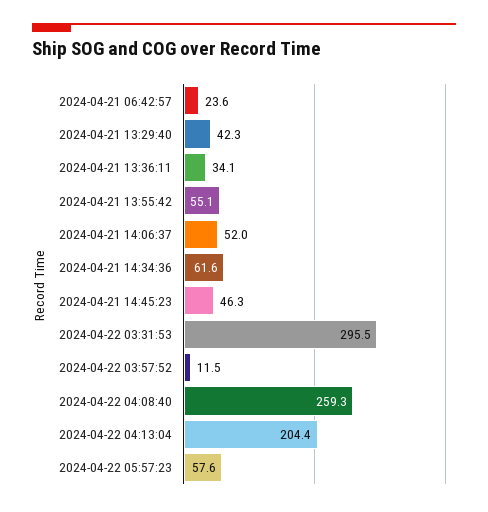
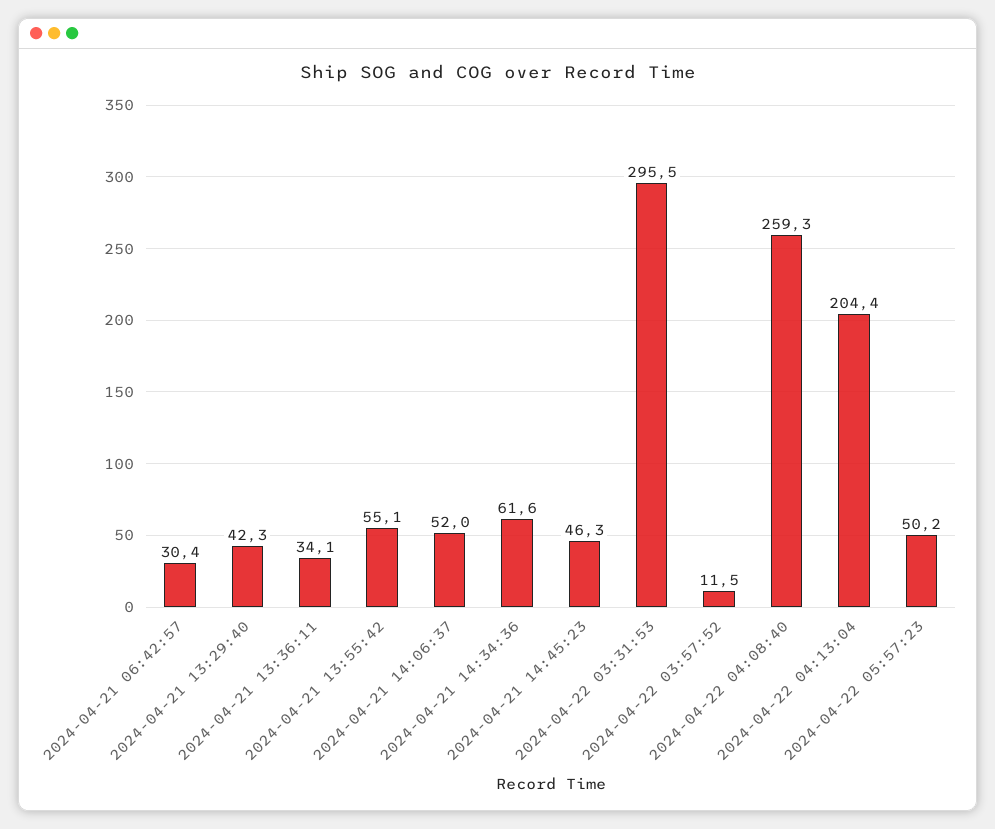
  {
-   "2024-04-21 06:42:57": 23.6,
+   "2024-04-21 06:42:57": 30.4,
    "2024-04-21 13:29:40": 42.3,
    "2024-04-21 13:36:11": 34.1,
    "2024-04-21 13:55:42": 55.1,
    "2024-04-21 14:06:37": 52,
    "2024-04-21 14:34:36": 61.6,
    "2024-04-21 14:45:23": 46.3,
    "2024-04-22 03:31:53": 295.5,
    "2024-04-22 03:57:52": 11.5,
    "2024-04-22 04:08:40": 259.3,
    "2024-04-22 04:13:04": 204.4,
-   "2024-04-22 05:57:23": 57.6
+   "2024-04-22 05:57:23": 50.2
  }

